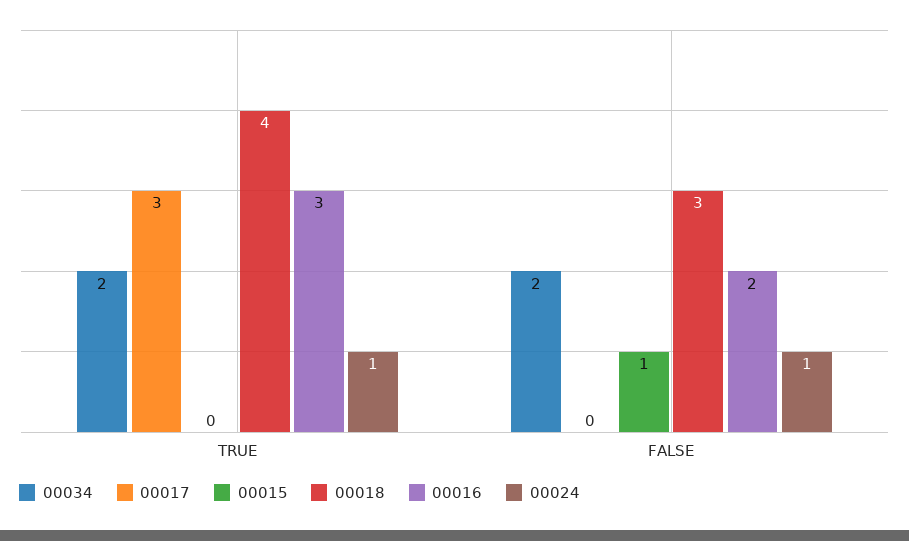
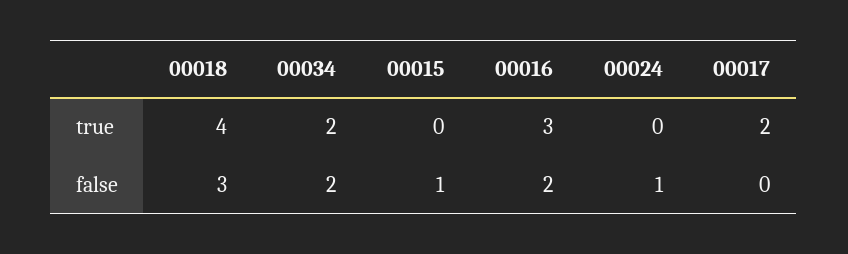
  {
    "00034": {
      "TRUE": 2,
      "FALSE": 2
    },
    "00017": {
-     "TRUE": 3,
+     "TRUE": 2,
      "FALSE": 0
    },
    "00015": {
      "TRUE": 0,
      "FALSE": 1
    },
    "00018": {
      "TRUE": 4,
      "FALSE": 3
    },
    "00016": {
      "TRUE": 3,
      "FALSE": 2
    },
    "00024": {
-     "TRUE": 1,
+     "TRUE": 0,
      "FALSE": 1
    }
  }

